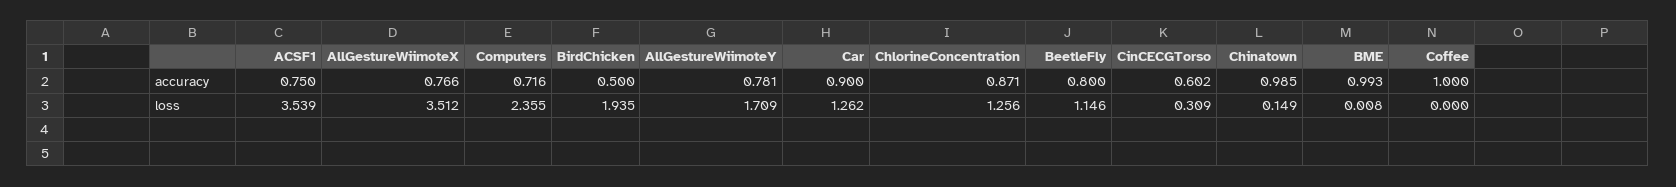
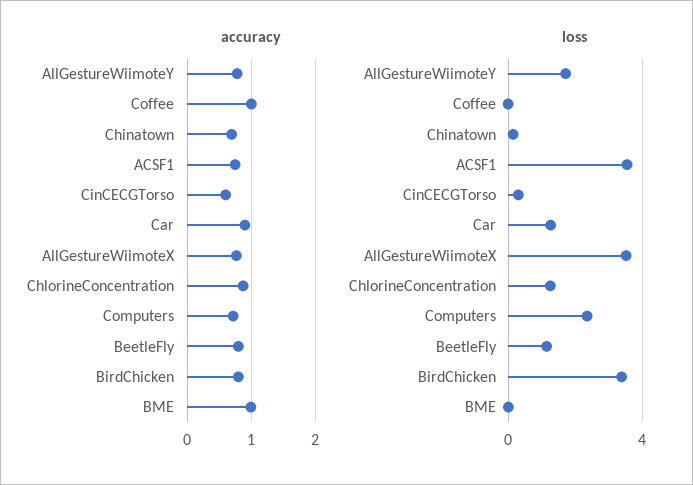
  {
    "accuracy": {
      "ACSF1": 0.75,
      "AllGestureWiimoteX": 0.766,
      "Computers": 0.716,
-     "BirdChicken": 0.5,
+     "BirdChicken": 0.8,
      "AllGestureWiimoteY": 0.781,
      "Car": 0.9,
      "ChlorineConcentration": 0.871,
      "BeetleFly": 0.8,
      "CinCECGTorso": 0.602,
-     "Chinatown": 0.985,
+     "Chinatown": 0.7,
      "BME": 0.993,
      "Coffee": 1
    },
    "loss": {
      "ACSF1": 3.539,
      "AllGestureWiimoteX": 3.512,
      "Computers": 2.355,
-     "BirdChicken": 1.935,
+     "BirdChicken": 3.5,
      "AllGestureWiimoteY": 1.709,
      "Car": 1.262,
      "ChlorineConcentration": 1.256,
      "BeetleFly": 1.146,
      "CinCECGTorso": 0.309,
      "Chinatown": 0.149,
      "BME": 0.008,
      "Coffee": 0
    }
  }

